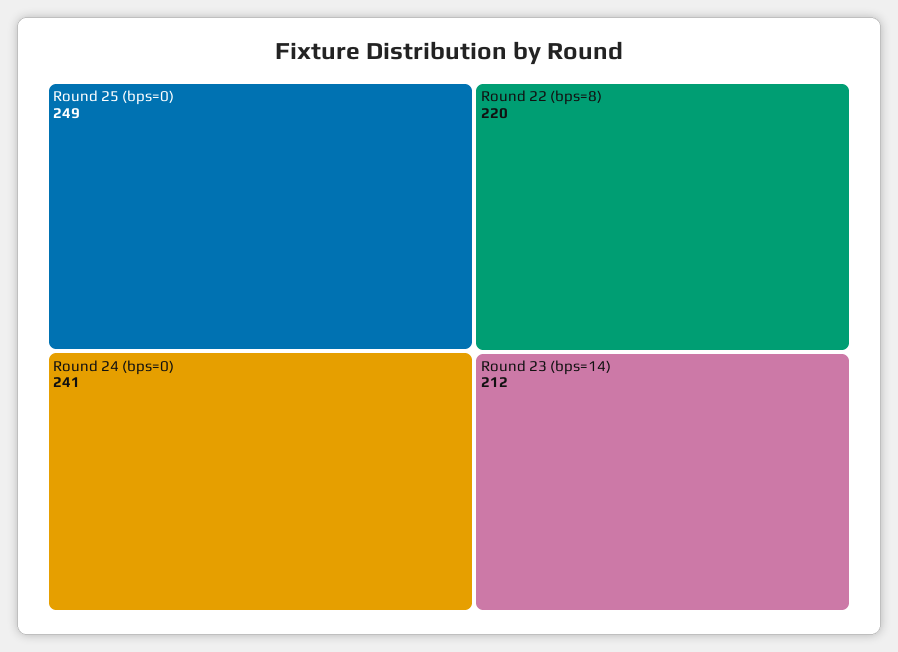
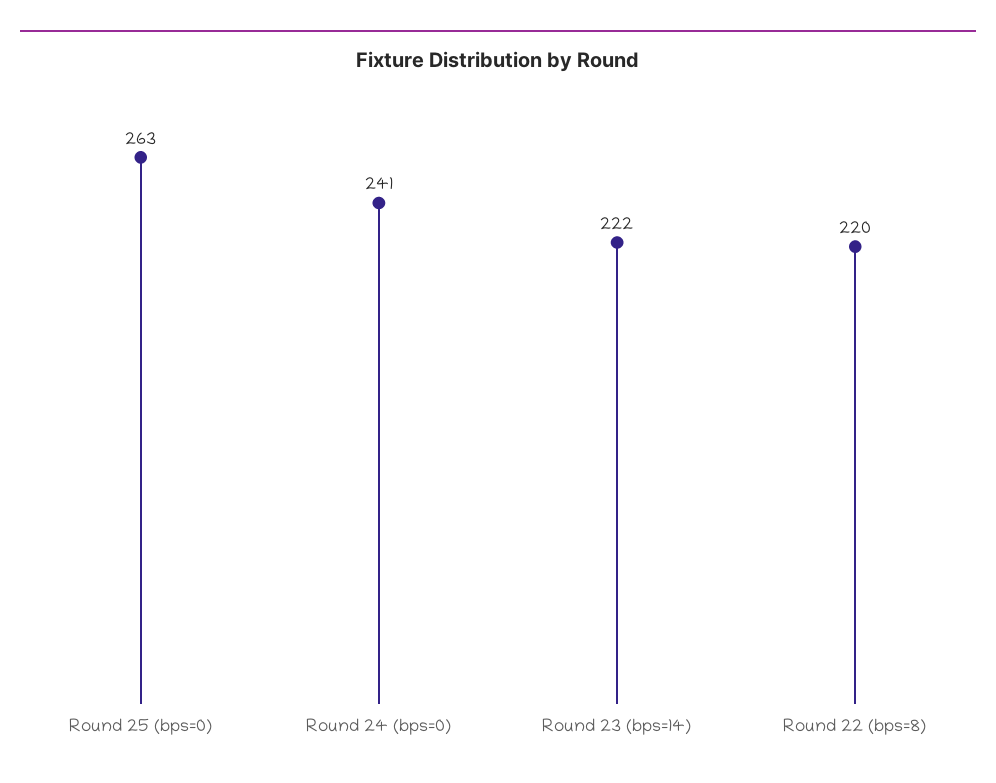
  {
-   "Round 25 (bps=0)": 249,
+   "Round 25 (bps=0)": 263,
    "Round 24 (bps=0)": 241,
    "Round 22 (bps=8)": 220,
-   "Round 23 (bps=14)": 212
+   "Round 23 (bps=14)": 222
  }

